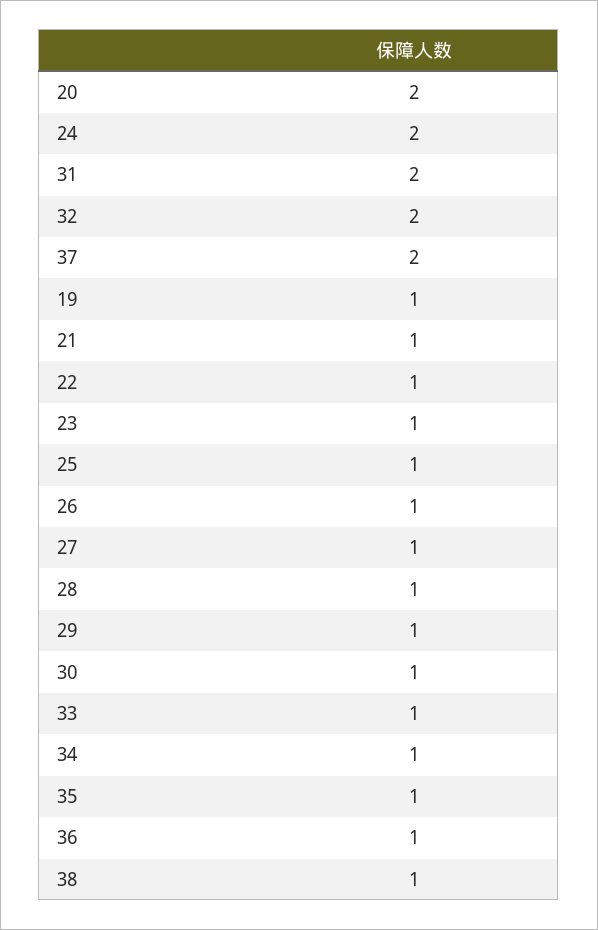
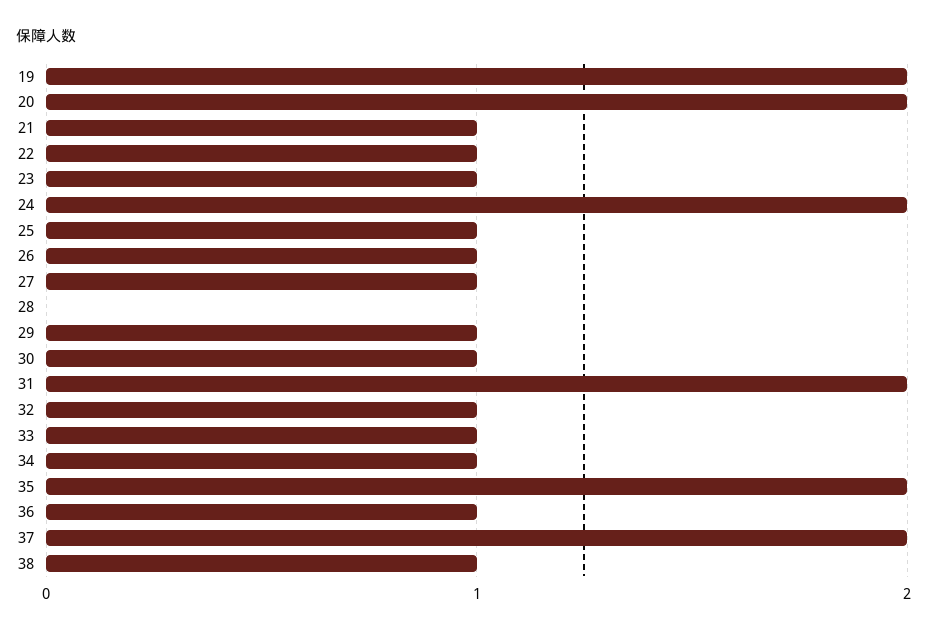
  {
    "20": 2,
    "24": 2,
    "31": 2,
-   "32": 2,
+   "32": 1,
    "37": 2,
-   "19": 1,
+   "19": 2,
    "21": 1,
    "22": 1,
    "23": 1,
    "25": 1,
    "26": 1,
    "27": 1,
-   "28": 1,
+   "28": 0,
    "29": 1,
    "30": 1,
    "33": 1,
    "34": 1,
-   "35": 1,
+   "35": 2,
    "36": 1,
    "38": 1
  }

